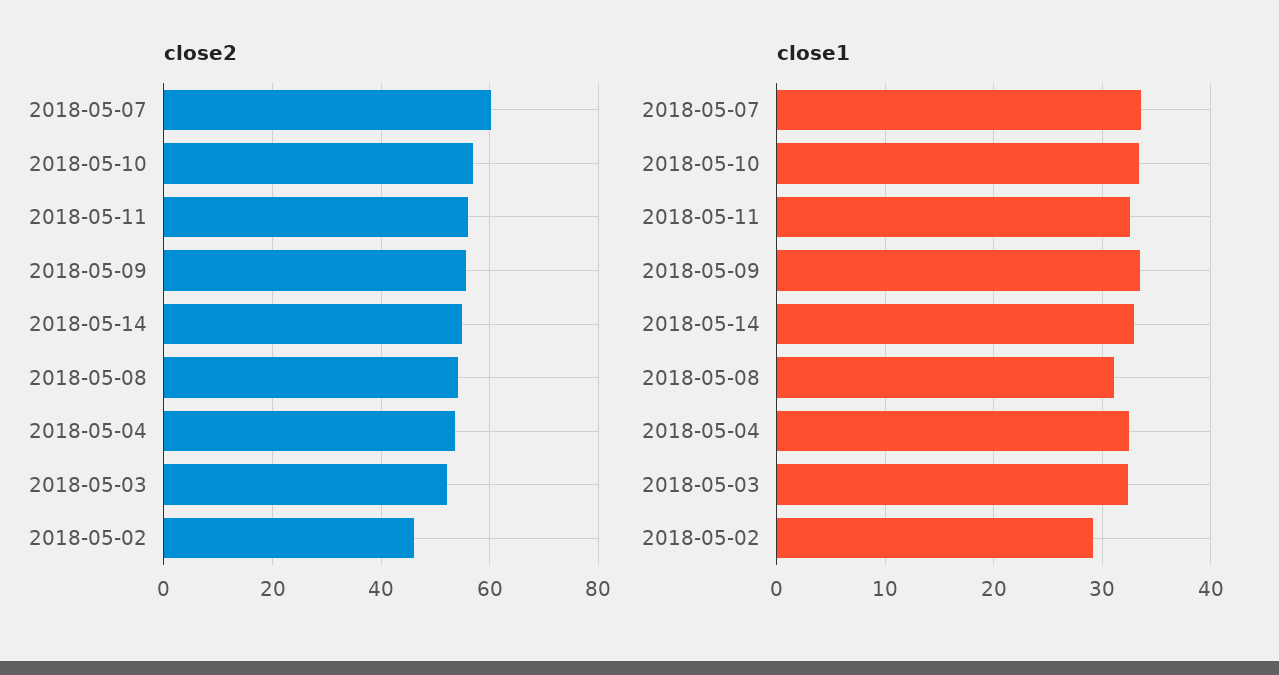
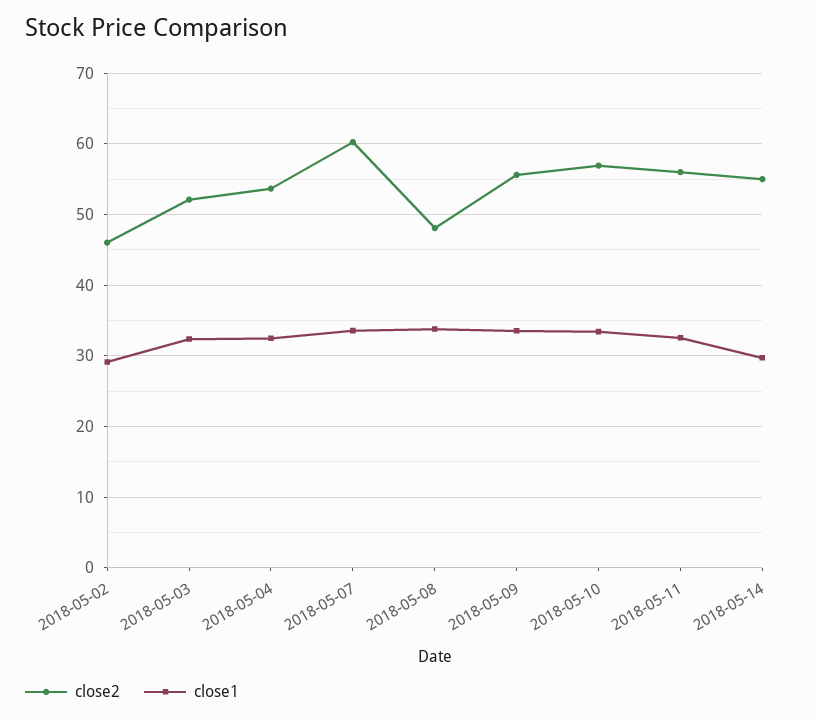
  {
    "close2": {
      "2018-05-07": 60,
      "2018-05-10": 57,
      "2018-05-11": 56,
      "2018-05-09": 56,
      "2018-05-14": 55,
-     "2018-05-08": 54,
+     "2018-05-08": 48,
      "2018-05-04": 54,
      "2018-05-03": 52,
      "2018-05-02": 46
    },
    "close1": {
      "2018-05-07": 34,
      "2018-05-10": 33,
      "2018-05-11": 33,
      "2018-05-09": 34,
-     "2018-05-14": 33,
+     "2018-05-14": 30,
-     "2018-05-08": 31,
+     "2018-05-08": 34,
      "2018-05-04": 32,
      "2018-05-03": 32,
      "2018-05-02": 29
    }
  }

